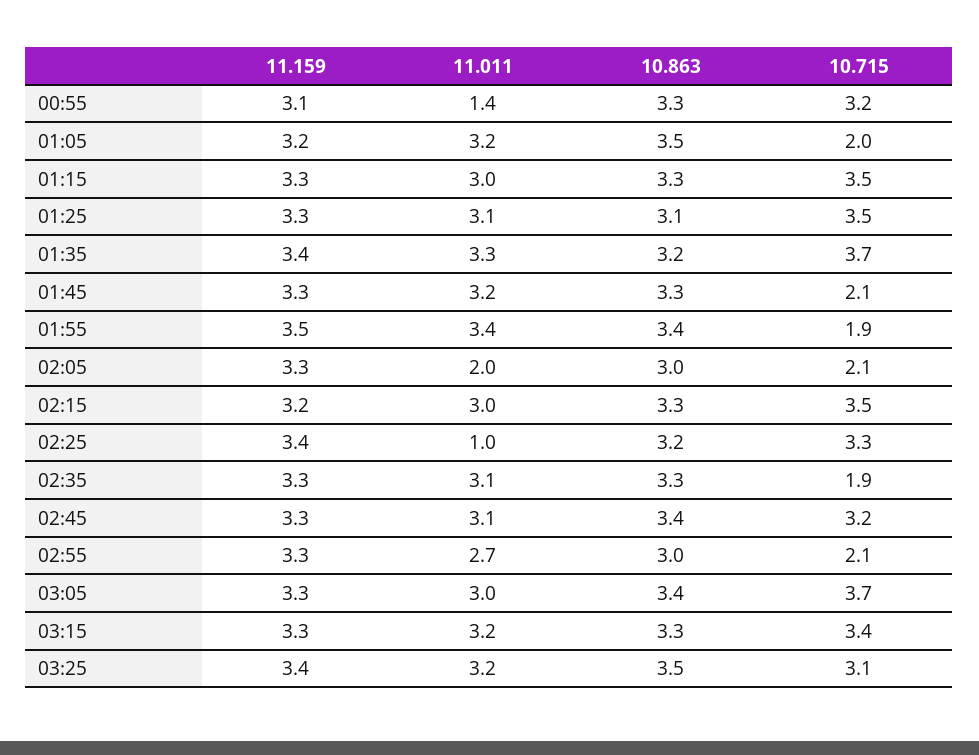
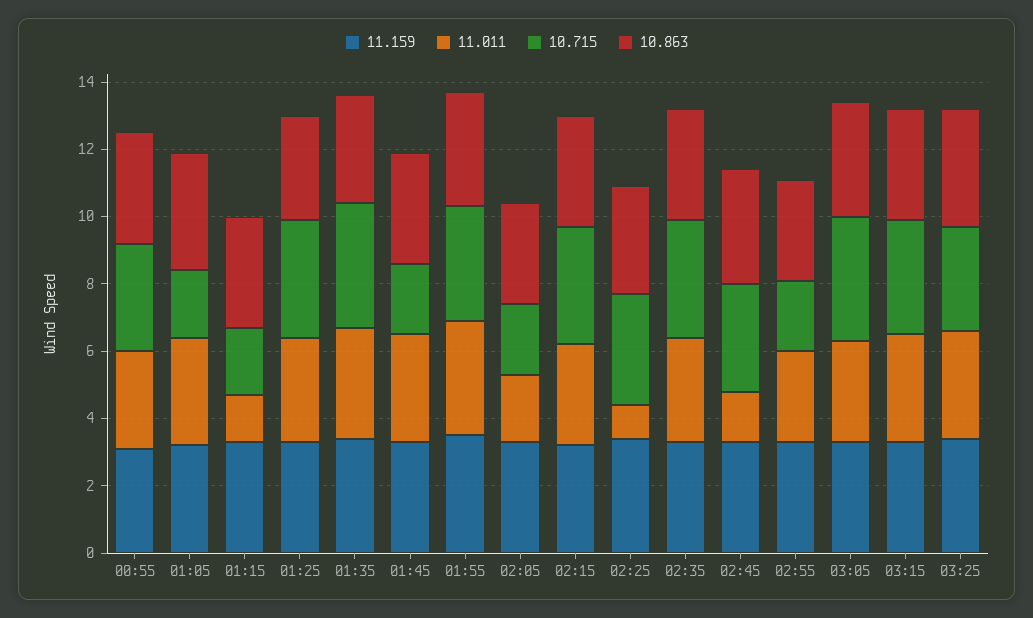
  {
    "11.159": {
      "00:55": 3.1,
      "01:05": 3.2,
      "01:15": 3.3,
      "01:25": 3.3,
      "01:35": 3.4,
      "01:45": 3.3,
      "01:55": 3.5,
      "02:05": 3.3,
      "02:15": 3.2,
      "02:25": 3.4,
      "02:35": 3.3,
      "02:45": 3.3,
      "02:55": 3.3,
      "03:05": 3.3,
      "03:15": 3.3,
      "03:25": 3.4
    },
    "11.011": {
-     "00:55": 1.4,
+     "00:55": 3,
      "01:05": 3.2,
-     "01:15": 3,
+     "01:15": 1.5,
      "01:25": 3.1,
      "01:35": 3.3,
      "01:45": 3.2,
      "01:55": 3.4,
      "02:05": 2,
      "02:15": 3,
      "02:25": 1,
      "02:35": 3.1,
-     "02:45": 3.1,
+     "02:45": 1.5,
      "02:55": 2.7,
      "03:05": 3,
      "03:15": 3.2,
      "03:25": 3.2
    },
    "10.863": {
      "00:55": 3.3,
      "01:05": 3.5,
      "01:15": 3.3,
      "01:25": 3.1,
      "01:35": 3.2,
      "01:45": 3.3,
      "01:55": 3.4,
      "02:05": 3,
      "02:15": 3.3,
      "02:25": 3.2,
      "02:35": 3.3,
      "02:45": 3.4,
      "02:55": 3,
      "03:05": 3.4,
      "03:15": 3.3,
      "03:25": 3.5
    },
    "10.715": {
      "00:55": 3.2,
      "01:05": 2,
-     "01:15": 3.5,
+     "01:15": 2,
      "01:25": 3.5,
      "01:35": 3.7,
      "01:45": 2.1,
-     "01:55": 1.9,
+     "01:55": 3.5,
      "02:05": 2.1,
      "02:15": 3.5,
      "02:25": 3.3,
-     "02:35": 1.9,
+     "02:35": 3.5,
      "02:45": 3.2,
      "02:55": 2.1,
      "03:05": 3.7,
      "03:15": 3.4,
      "03:25": 3.1
    }
  }

